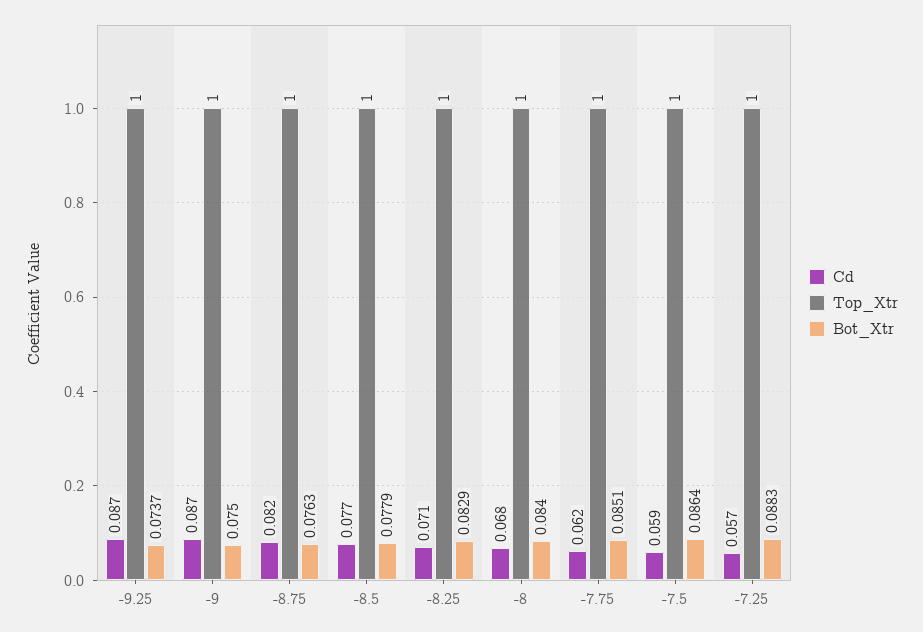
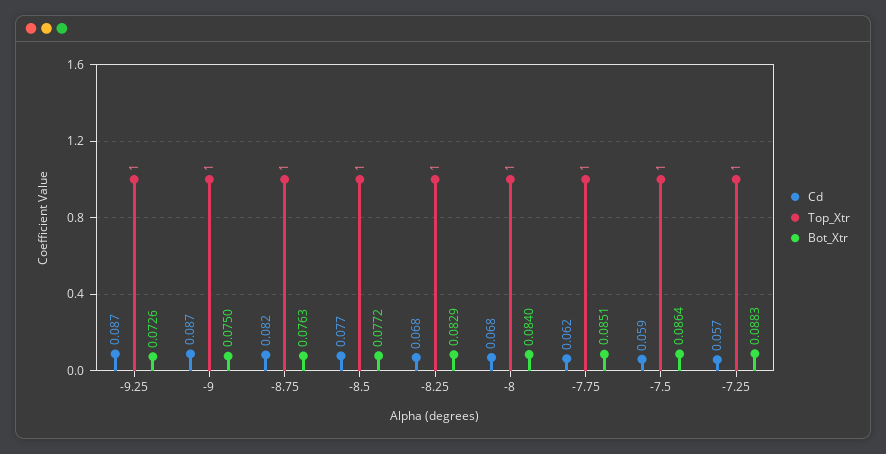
  {
    "Cd": {
      "-9.25": 0.087,
      "-9": 0.087,
      "-8.75": 0.082,
      "-8.5": 0.077,
-     "-8.25": 0.071,
+     "-8.25": 0.068,
      "-8": 0.068,
      "-7.75": 0.062,
      "-7.5": 0.059,
      "-7.25": 0.057
    },
    "Top_Xtr": {
      "-9.25": 1,
      "-9": 1,
      "-8.75": 1,
      "-8.5": 1,
      "-8.25": 1,
      "-8": 1,
      "-7.75": 1,
      "-7.5": 1,
      "-7.25": 1
    },
    "Bot_Xtr": {
-     "-9.25": 0.0737,
+     "-9.25": 0.0726,
      "-9": 0.075,
      "-8.75": 0.0763,
-     "-8.5": 0.0779,
+     "-8.5": 0.0772,
      "-8.25": 0.0829,
      "-8": 0.084,
      "-7.75": 0.0851,
      "-7.5": 0.0864,
      "-7.25": 0.0883
    }
  }

